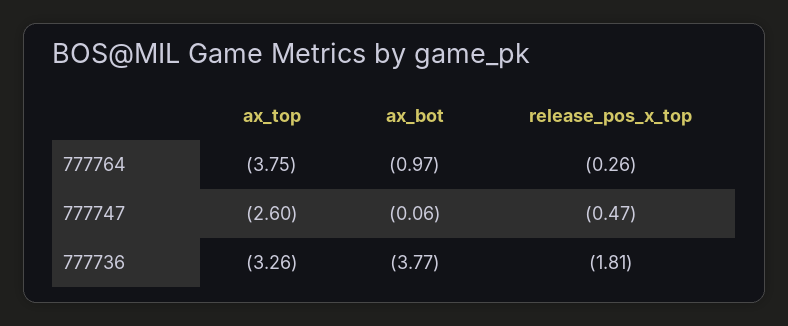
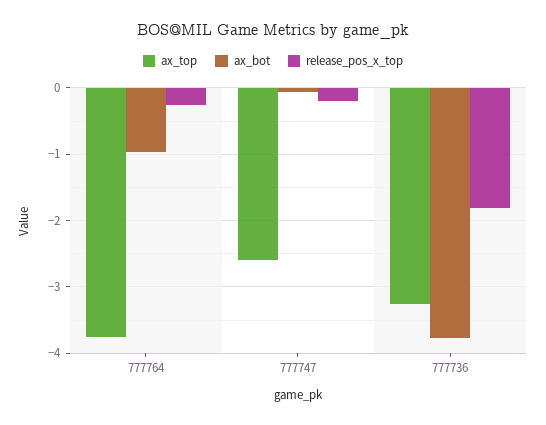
  {
    "ax_top": {
      "777764": -3.75,
      "777747": -2.6,
      "777736": -3.26
    },
    "ax_bot": {
      "777764": -0.97,
      "777747": -0.06,
      "777736": -3.77
    },
    "release_pos_x_top": {
      "777764": -0.26,
-     "777747": -0.47,
+     "777747": -0.2,
      "777736": -1.81
    }
  }

